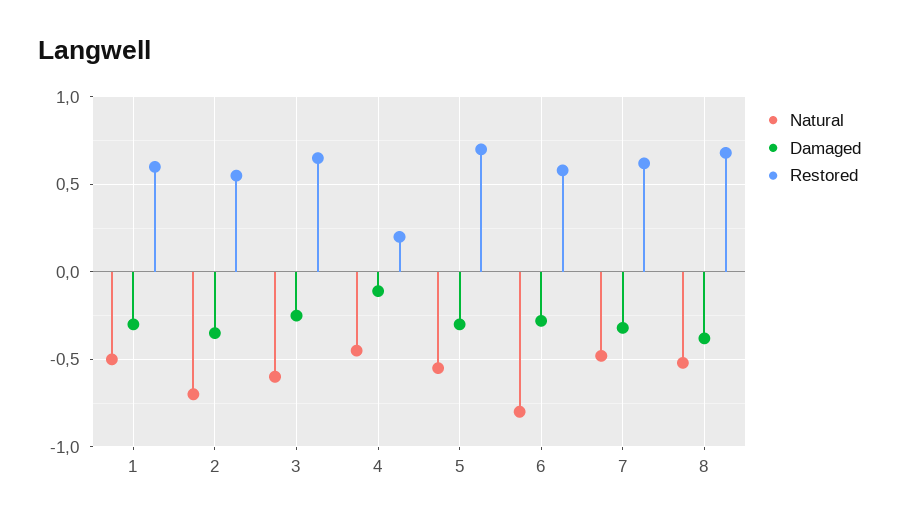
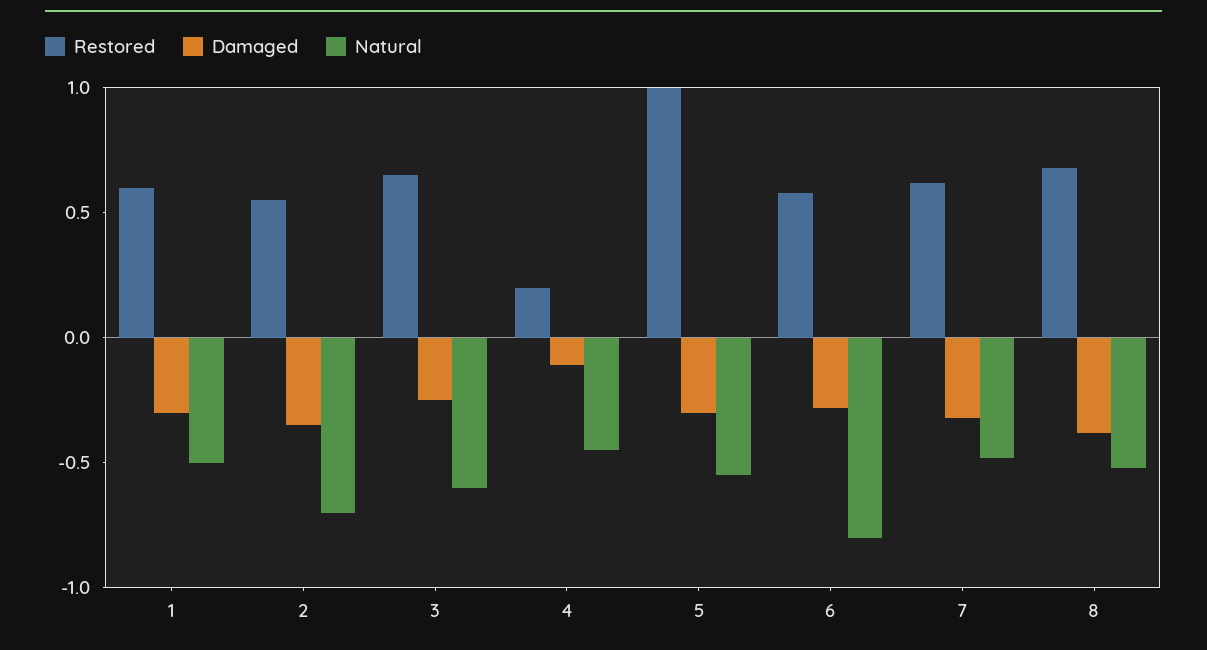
  {
    "Natural": {
      "1": -0.5,
      "2": -0.7,
      "3": -0.6,
      "4": -0.45,
      "5": -0.55,
      "6": -0.8,
      "7": -0.5,
      "8": -0.5
    },
    "Damaged": {
      "1": -0.3,
      "2": -0.35,
      "3": -0.25,
      "4": -0.1,
      "5": -0.3,
      "6": -0.3,
      "7": -0.3,
      "8": -0.4
    },
    "Restored": {
      "1": 0.6,
      "2": 0.55,
      "3": 0.65,
      "4": 0.2,
-     "5": 0.7,
+     "5": 1,
      "6": 0.6,
      "7": 0.6,
      "8": 0.7
    }
  }

